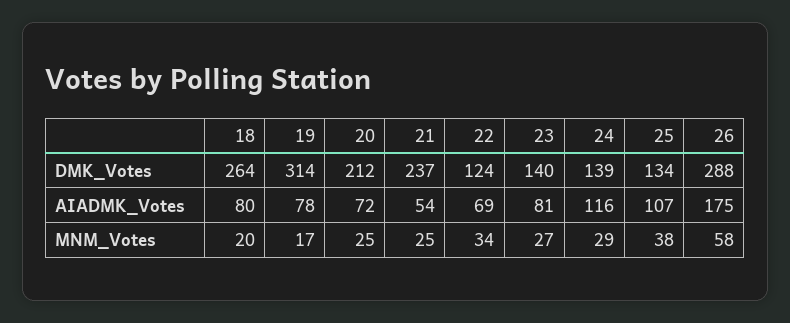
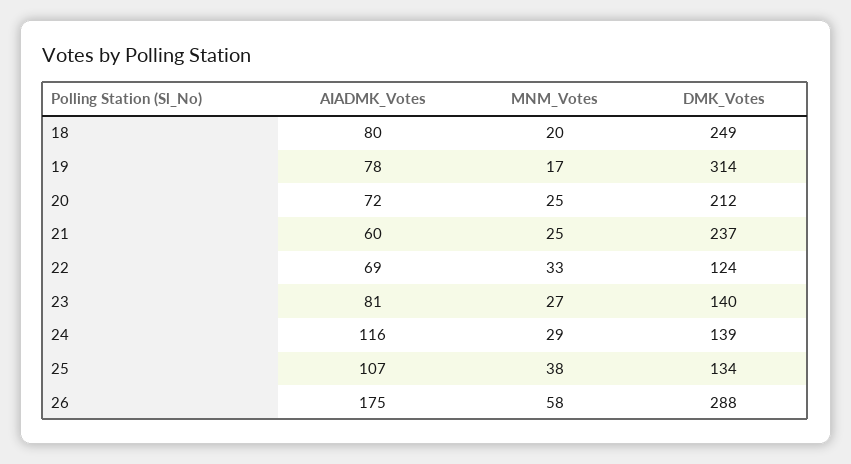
  {
    "18": {
-     "DMK_Votes": 264,
+     "DMK_Votes": 249,
      "AIADMK_Votes": 80,
      "MNM_Votes": 20
    },
    "19": {
      "DMK_Votes": 314,
      "AIADMK_Votes": 78,
      "MNM_Votes": 17
    },
    "20": {
      "DMK_Votes": 212,
      "AIADMK_Votes": 72,
      "MNM_Votes": 25
    },
    "21": {
      "DMK_Votes": 237,
-     "AIADMK_Votes": 54,
+     "AIADMK_Votes": 60,
      "MNM_Votes": 25
    },
    "22": {
      "DMK_Votes": 124,
      "AIADMK_Votes": 69,
-     "MNM_Votes": 34
+     "MNM_Votes": 33
    },
    "23": {
      "DMK_Votes": 140,
      "AIADMK_Votes": 81,
      "MNM_Votes": 27
    },
    "24": {
      "DMK_Votes": 139,
      "AIADMK_Votes": 116,
      "MNM_Votes": 29
    },
    "25": {
      "DMK_Votes": 134,
      "AIADMK_Votes": 107,
      "MNM_Votes": 38
    },
    "26": {
      "DMK_Votes": 288,
      "AIADMK_Votes": 175,
      "MNM_Votes": 58
    }
  }

